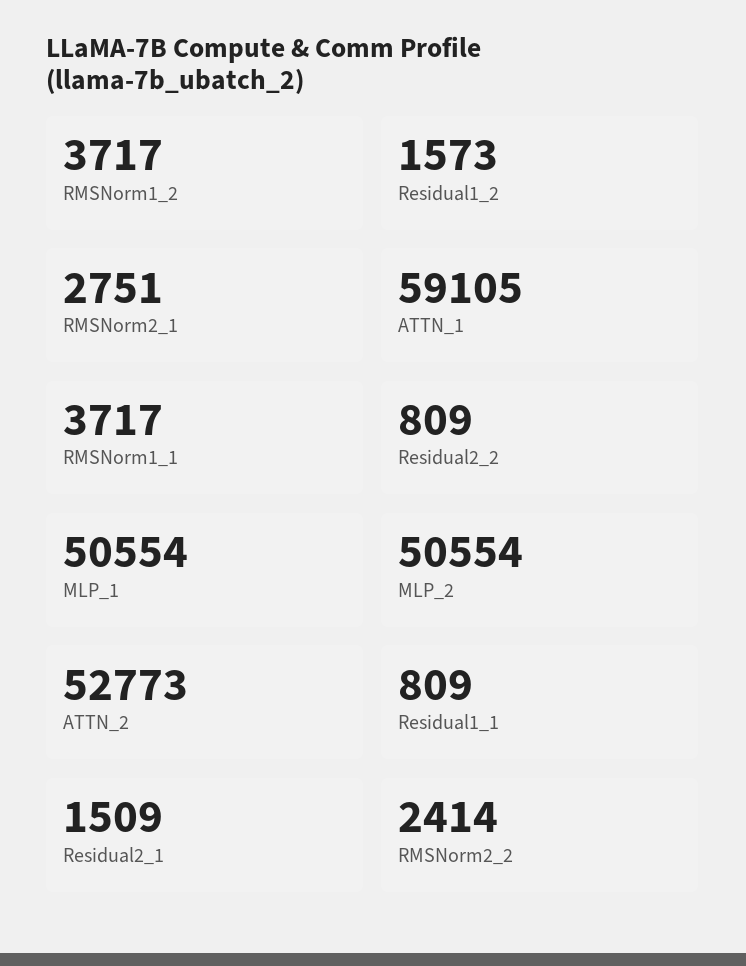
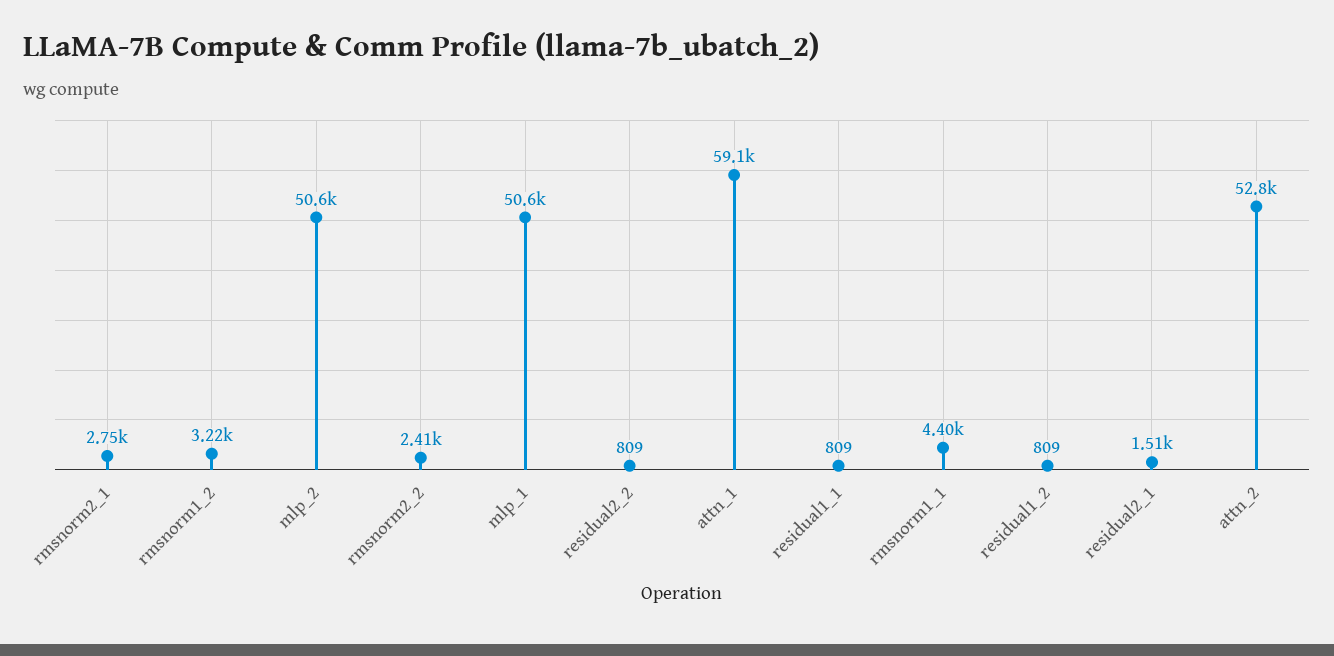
  {
-   "RMSNorm1_2": 3717,
+   "RMSNorm1_2": 3220,
-   "Residual1_2": 1573,
+   "Residual1_2": 809,
    "RMSNorm2_1": 2751,
    "ATTN_1": 59105,
-   "RMSNorm1_1": 3717,
+   "RMSNorm1_1": 4400,
    "Residual2_2": 809,
    "MLP_1": 50554,
    "MLP_2": 50554,
    "ATTN_2": 52773,
    "Residual1_1": 809,
    "Residual2_1": 1509,
    "RMSNorm2_2": 2414
  }

